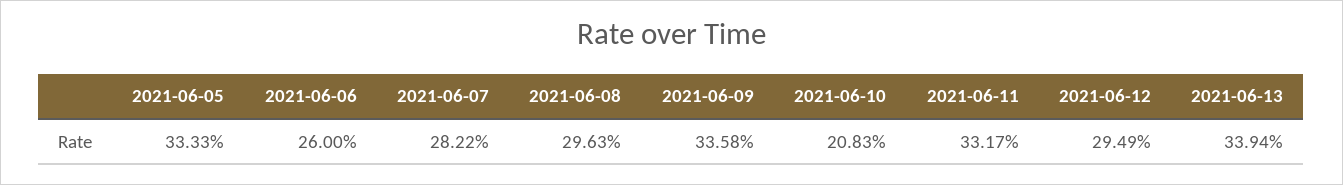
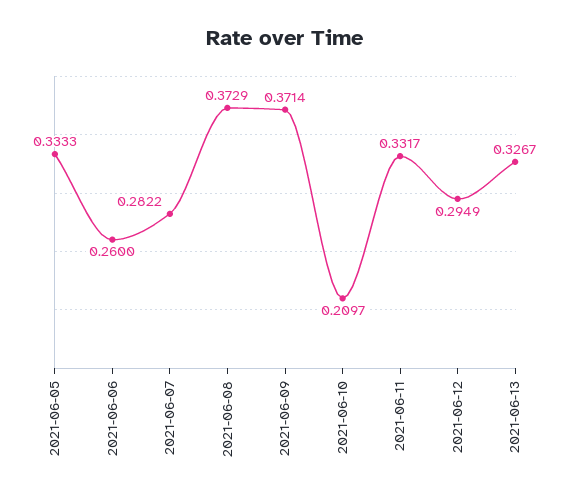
  {
    "2021-06-05": 0.3333,
    "2021-06-06": 0.26,
    "2021-06-07": 0.2822,
-   "2021-06-08": 0.2963,
+   "2021-06-08": 0.3729,
-   "2021-06-09": 0.3358,
+   "2021-06-09": 0.3714,
-   "2021-06-10": 0.2083,
+   "2021-06-10": 0.2097,
    "2021-06-11": 0.3317,
    "2021-06-12": 0.2949,
-   "2021-06-13": 0.3394
+   "2021-06-13": 0.3267
  }

